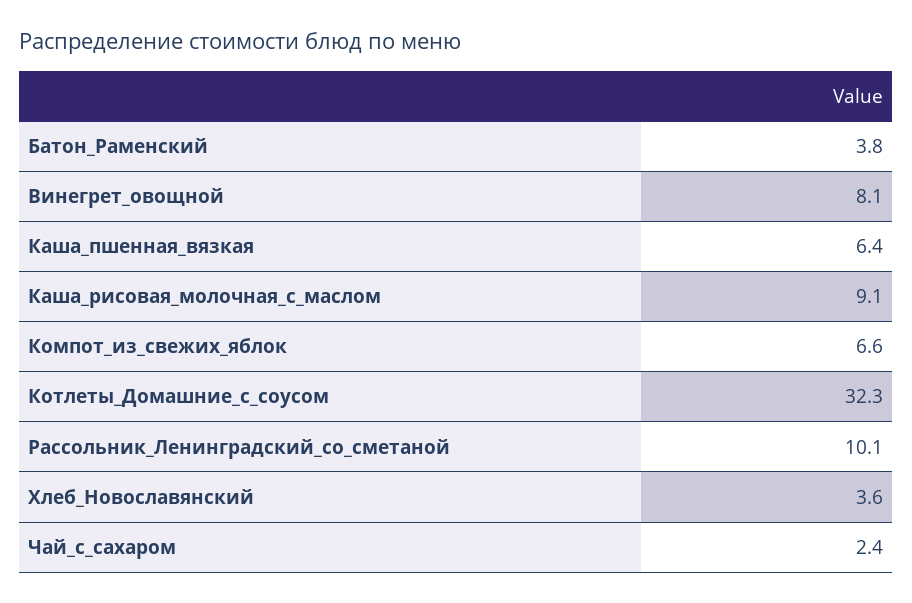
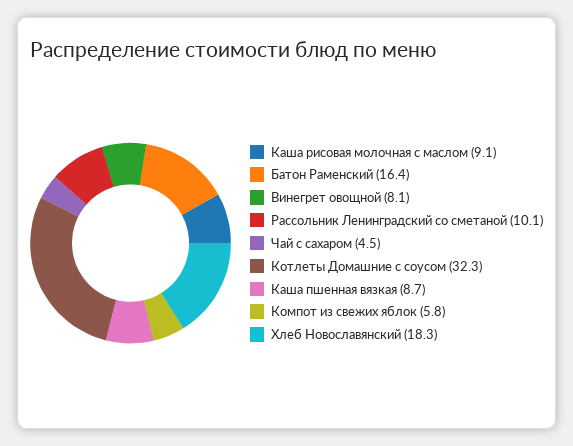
  {
-   "Батон_Раменский": 3.8,
+   "Батон_Раменский": 16.4,
    "Винегрет_овощной": 8.1,
-   "Каша_пшенная_вязкая": 6.4,
+   "Каша_пшенная_вязкая": 8.7,
    "Каша_рисовая_молочная_с_маслом": 9.1,
-   "Компот_из_свежих_яблок": 6.6,
+   "Компот_из_свежих_яблок": 5.8,
    "Котлеты_Домашние_с_соусом": 32.3,
    "Рассольник_Ленинградский_со_сметаной": 10.1,
-   "Хлеб_Новославянский": 3.6,
+   "Хлеб_Новославянский": 18.3,
-   "Чай_с_сахаром": 2.4
+   "Чай_с_сахаром": 4.5
  }

